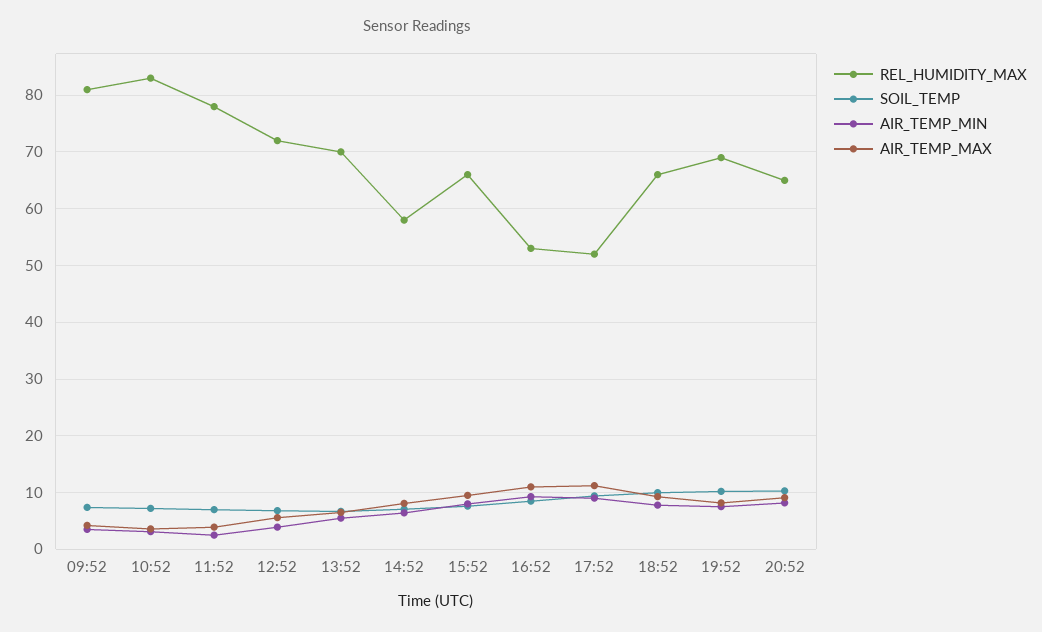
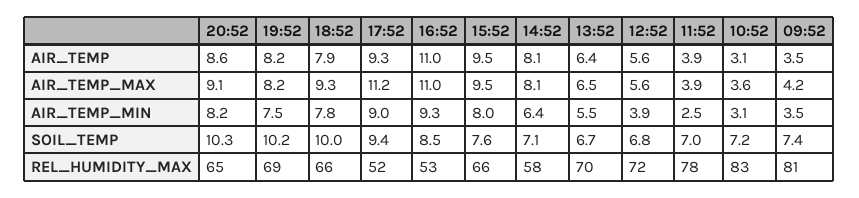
  {
    "REL_HUMIDITY_MAX": {
      "09:52": 81,
      "10:52": 83,
      "11:52": 78,
      "12:52": 72,
      "13:52": 70,
      "14:52": 58,
      "15:52": 66,
      "16:52": 53,
      "17:52": 52,
      "18:52": 66,
      "19:52": 69,
      "20:52": 65
    },
    "SOIL_TEMP": {
      "09:52": 7.4,
      "10:52": 7.2,
      "11:52": 7,
      "12:52": 6.8,
      "13:52": 6.7,
      "14:52": 7.1,
      "15:52": 7.6,
      "16:52": 8.5,
      "17:52": 9.4,
      "18:52": 10,
      "19:52": 10.2,
      "20:52": 10.3
    },
    "AIR_TEMP_MIN": {
      "09:52": 3.5,
      "10:52": 3.1,
      "11:52": 2.5,
      "12:52": 3.9,
      "13:52": 5.5,
      "14:52": 6.4,
      "15:52": 8,
      "16:52": 9.3,
      "17:52": 9,
      "18:52": 7.8,
      "19:52": 7.5,
      "20:52": 8.2
    },
    "AIR_TEMP_MAX": {
      "09:52": 4.2,
      "10:52": 3.6,
      "11:52": 3.9,
      "12:52": 5.6,
      "13:52": 6.5,
      "14:52": 8.1,
      "15:52": 9.5,
      "16:52": 11,
      "17:52": 11.2,
      "18:52": 9.3,
      "19:52": 8.2,
      "20:52": 9.1
-   }
+   },
+   "AIR_TEMP": {
+     "20:52": 8.6,
+     "19:52": 8.2,
+     "18:52": 7.9,
+     "17:52": 9.3,
+     "16:52": 11,
+     "15:52": 9.5,
+     "14:52": 8.1,
+     "13:52": 6.4,
+     "12:52": 5.6,
+     "11:52": 3.9,
+     "10:52": 3.1,
+     "09:52": 3.5
+   }
  }

